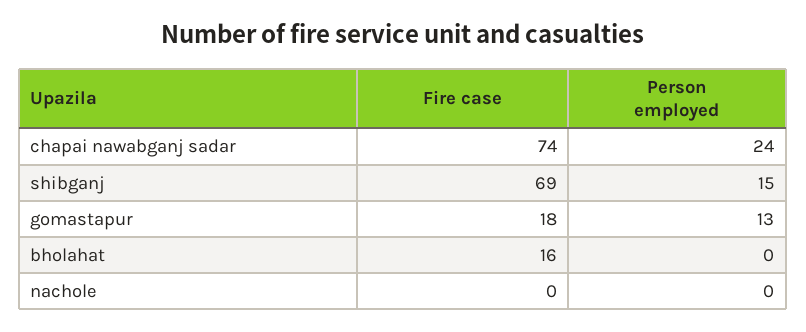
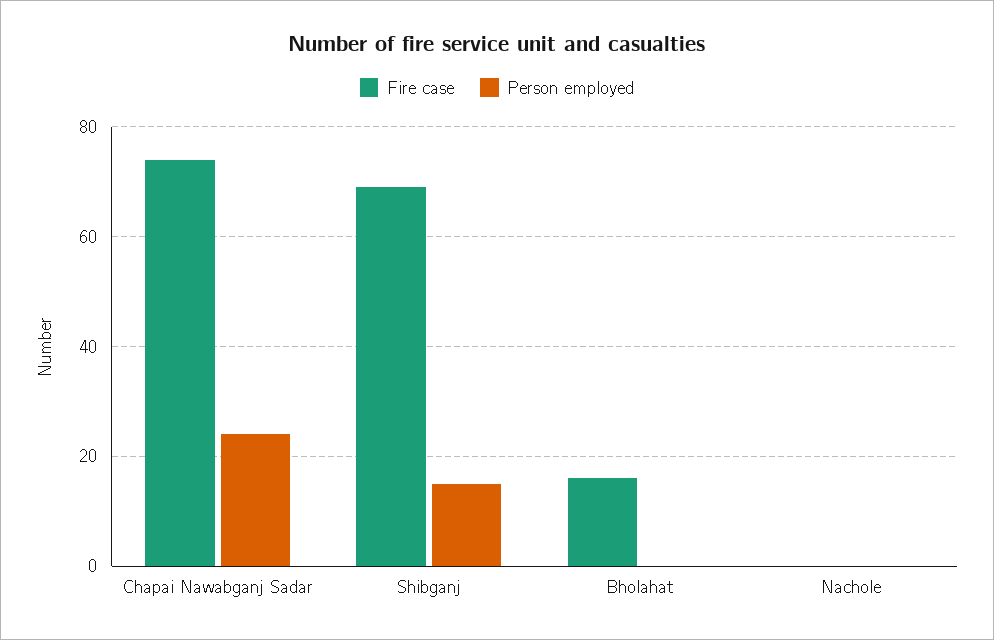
  {
    "Fire case": {
      "chapai nawabganj sadar": 74,
      "shibganj": 69,
-     "gomastapur": 18,
      "bholahat": 16,
      "nachole": 0
    },
    "Person employed": {
      "chapai nawabganj sadar": 24,
      "shibganj": 15,
-     "gomastapur": 13,
      "bholahat": 0,
      "nachole": 0
    }
  }

